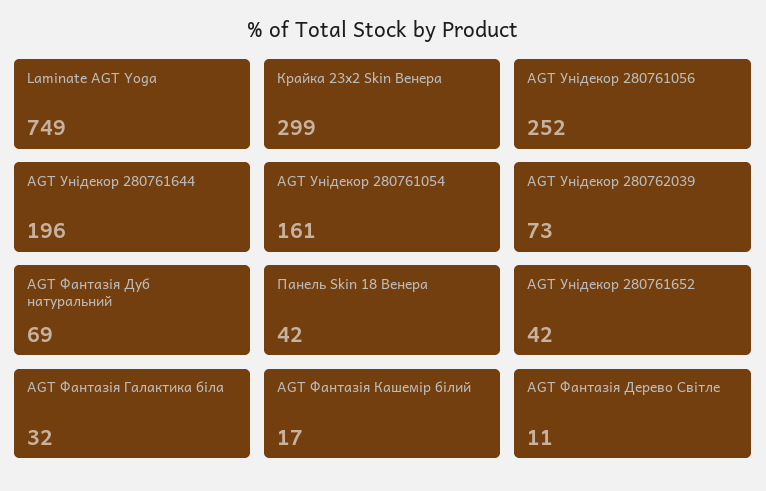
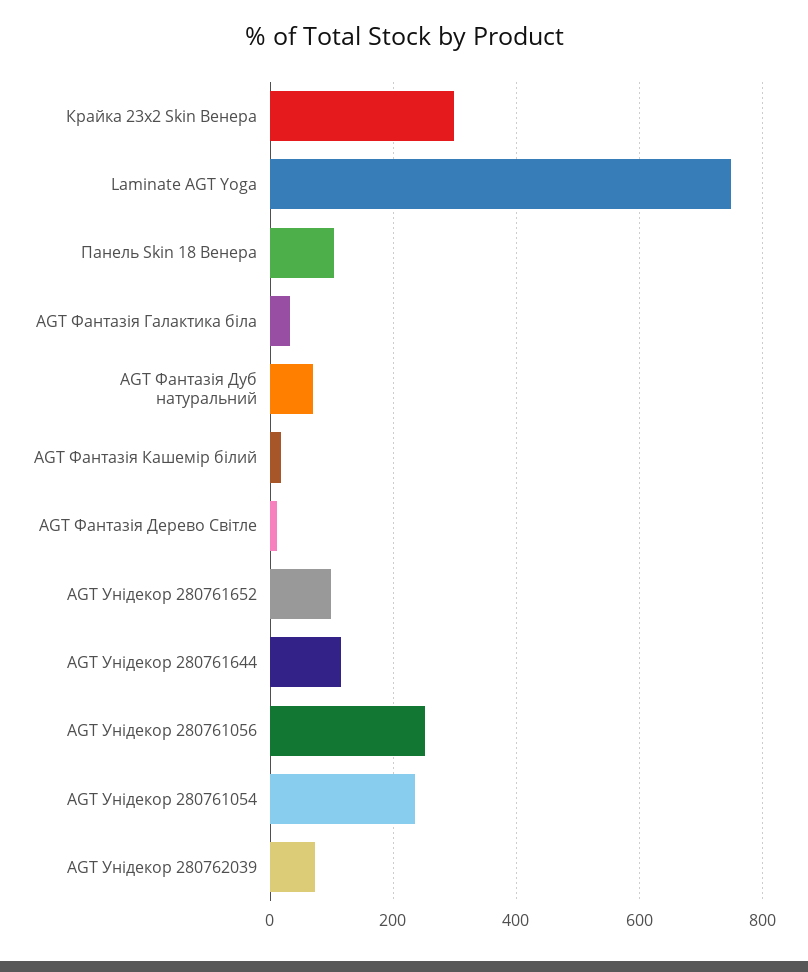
  {
    "Laminate AGT Yoga": 749,
    "Крайка 23x2 Skin Венера": 299,
    "AGT Унідекор 280761056": 252,
-   "AGT Унідекор 280761644": 196,
+   "AGT Унідекор 280761644": 120,
-   "AGT Унідекор 280761054": 161,
+   "AGT Унідекор 280761054": 240,
    "AGT Унідекор 280762039": 73,
    "AGT Фантазія Дуб натуральний": 69,
-   "Панель Skin 18 Венера": 42,
+   "Панель Skin 18 Венера": 100,
-   "AGT Унідекор 280761652": 42,
+   "AGT Унідекор 280761652": 100,
    "AGT Фантазія Галактика біла": 32,
    "AGT Фантазія Кашемір білий": 17,
    "AGT Фантазія Дерево Світле": 11
  }

